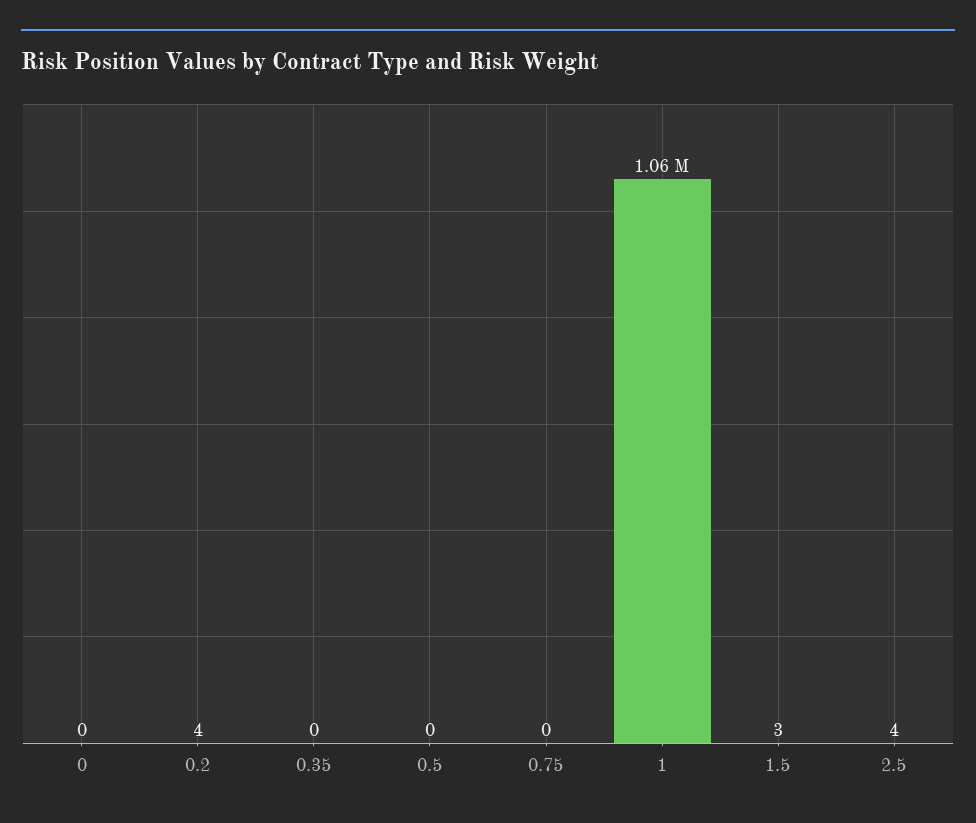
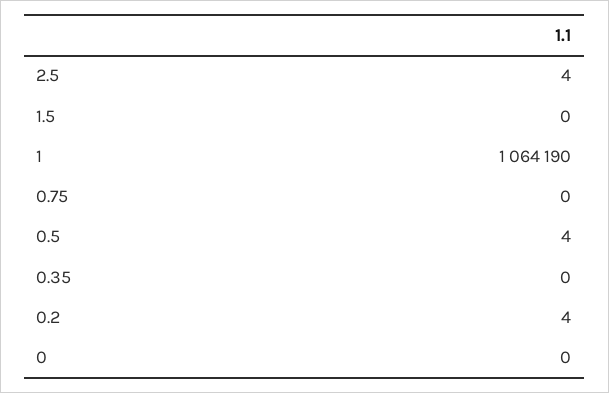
  {
    "0": 0,
    "0.2": 4,
    "0.35": 0,
-   "0.5": 0,
+   "0.5": 4,
    "0.75": 0,
    "1": 1064190,
-   "1.5": 3,
+   "1.5": 0,
    "2.5": 4
  }

